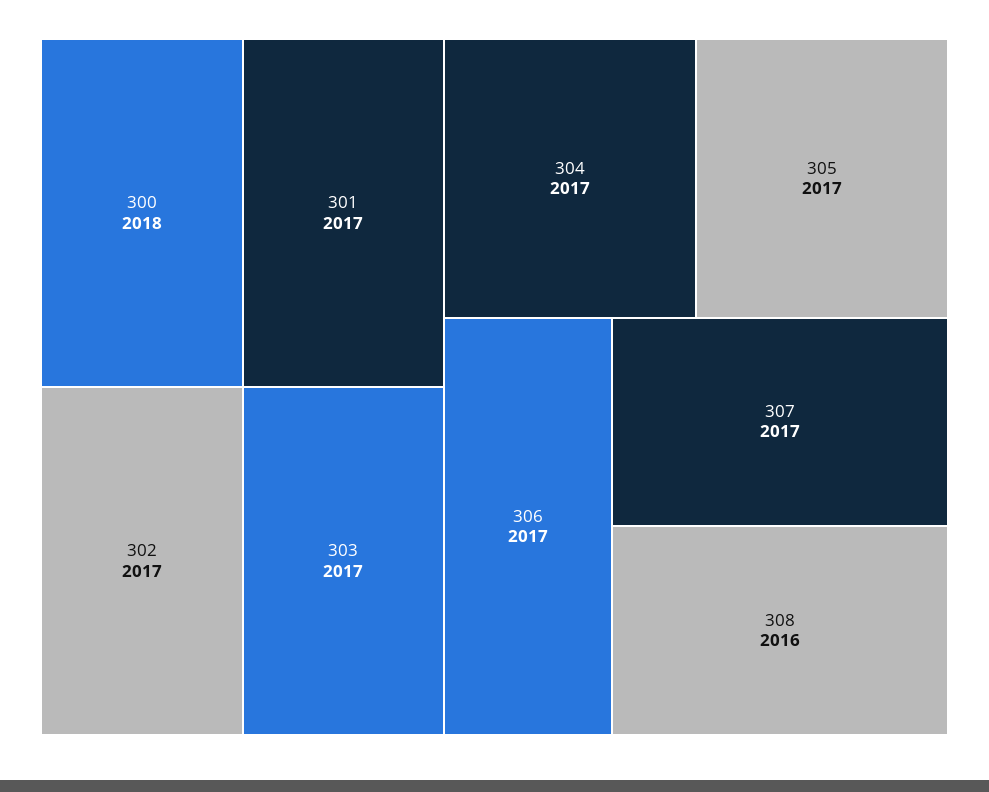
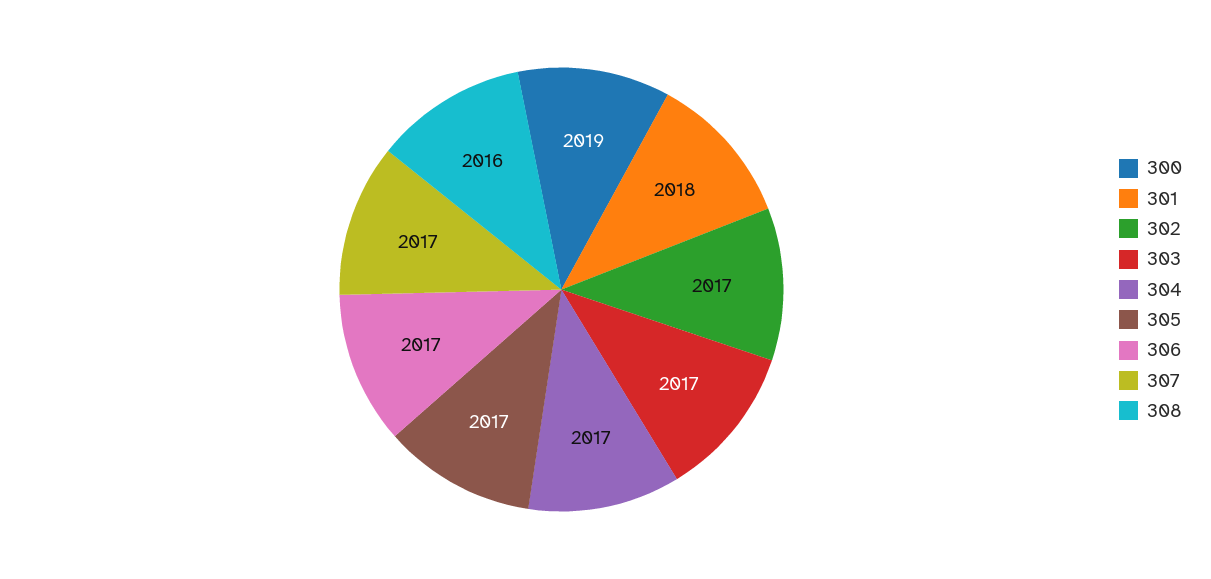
  {
-   "300": 2018,
+   "300": 2019,
-   "301": 2017,
+   "301": 2018,
    "302": 2017,
    "303": 2017,
    "304": 2017,
    "305": 2017,
    "306": 2017,
    "307": 2017,
    "308": 2016
  }

